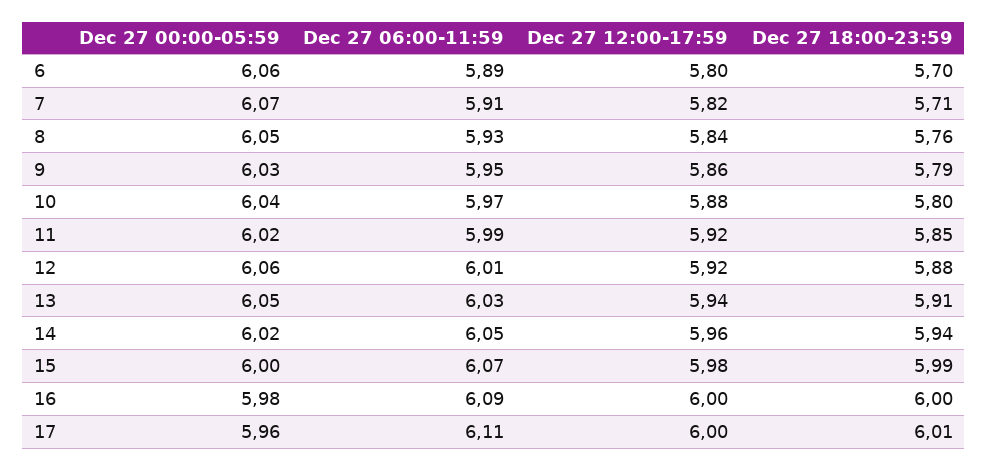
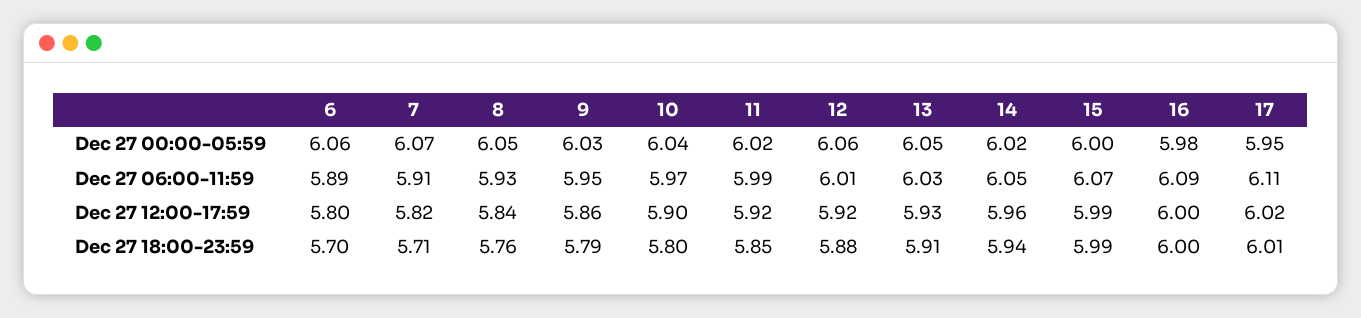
  {
    "Dec 27 00:00-05:59": {
      "6": 6.06,
      "7": 6.07,
      "8": 6.05,
      "9": 6.03,
      "10": 6.04,
      "11": 6.02,
      "12": 6.06,
      "13": 6.05,
      "14": 6.02,
      "15": 6,
      "16": 5.98,
-     "17": 5.96
+     "17": 5.95
    },
    "Dec 27 06:00-11:59": {
      "6": 5.89,
      "7": 5.91,
      "8": 5.93,
      "9": 5.95,
      "10": 5.97,
      "11": 5.99,
      "12": 6.01,
      "13": 6.03,
      "14": 6.05,
      "15": 6.07,
      "16": 6.09,
      "17": 6.11
    },
    "Dec 27 12:00-17:59": {
      "6": 5.8,
      "7": 5.82,
      "8": 5.84,
      "9": 5.86,
-     "10": 5.88,
+     "10": 5.9,
      "11": 5.92,
      "12": 5.92,
-     "13": 5.94,
+     "13": 5.93,
      "14": 5.96,
-     "15": 5.98,
+     "15": 5.99,
      "16": 6,
-     "17": 6
+     "17": 6.02
    },
    "Dec 27 18:00-23:59": {
      "6": 5.7,
      "7": 5.71,
      "8": 5.76,
      "9": 5.79,
      "10": 5.8,
      "11": 5.85,
      "12": 5.88,
      "13": 5.91,
      "14": 5.94,
      "15": 5.99,
      "16": 6,
      "17": 6.01
    }
  }

